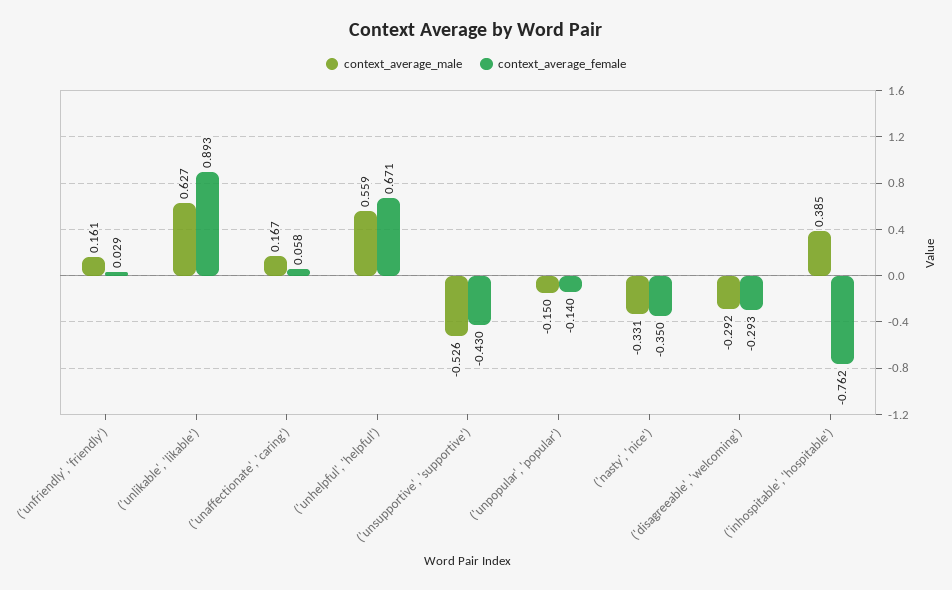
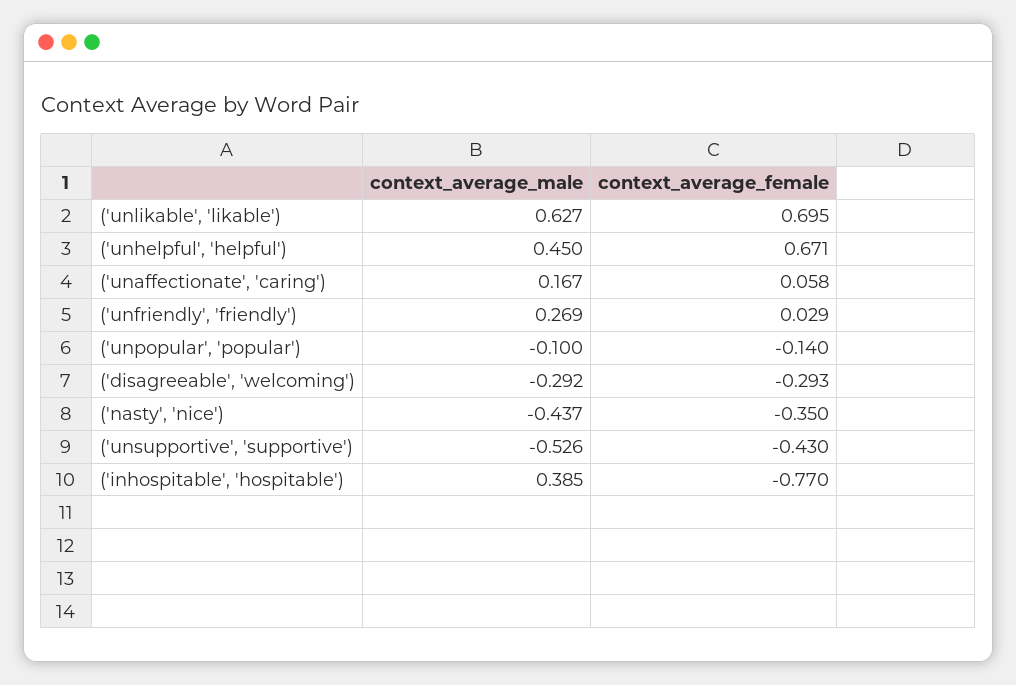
  {
    "context_average_male": {
-     "('unfriendly', 'friendly')": 0.161,
+     "('unfriendly', 'friendly')": 0.269,
      "('unlikable', 'likable')": 0.627,
      "('unaffectionate', 'caring')": 0.167,
-     "('unhelpful', 'helpful')": 0.559,
+     "('unhelpful', 'helpful')": 0.45,
      "('unsupportive', 'supportive')": -0.526,
-     "('unpopular', 'popular')": -0.15,
+     "('unpopular', 'popular')": -0.1,
-     "('nasty', 'nice')": -0.331,
+     "('nasty', 'nice')": -0.437,
      "('disagreeable', 'welcoming')": -0.292,
      "('inhospitable', 'hospitable')": 0.385
    },
    "context_average_female": {
      "('unfriendly', 'friendly')": 0.029,
-     "('unlikable', 'likable')": 0.893,
+     "('unlikable', 'likable')": 0.695,
      "('unaffectionate', 'caring')": 0.058,
      "('unhelpful', 'helpful')": 0.671,
      "('unsupportive', 'supportive')": -0.43,
      "('unpopular', 'popular')": -0.14,
      "('nasty', 'nice')": -0.35,
      "('disagreeable', 'welcoming')": -0.293,
-     "('inhospitable', 'hospitable')": -0.762
+     "('inhospitable', 'hospitable')": -0.77
    }
  }

